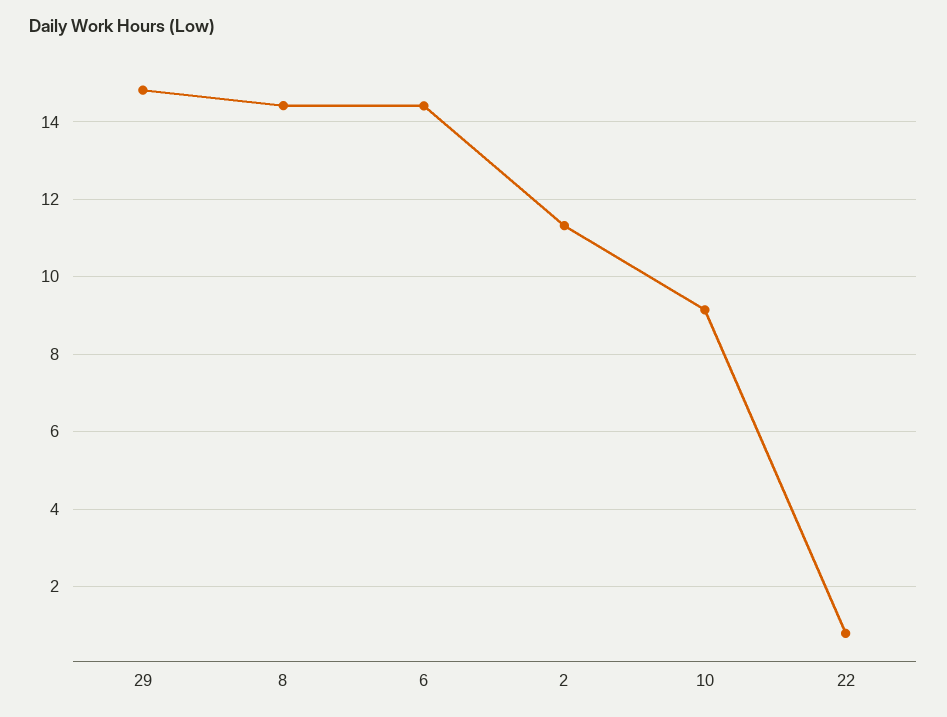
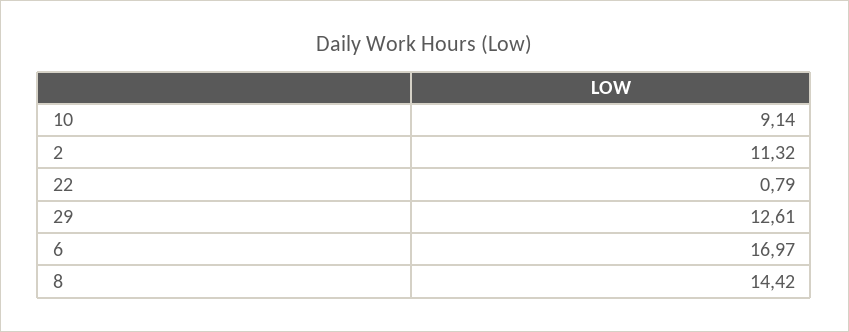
  {
-   "29": 14.8,
+   "29": 12.61,
    "8": 14.42,
-   "6": 14.4,
+   "6": 16.97,
    "2": 11.32,
    "10": 9.14,
    "22": 0.79
  }

